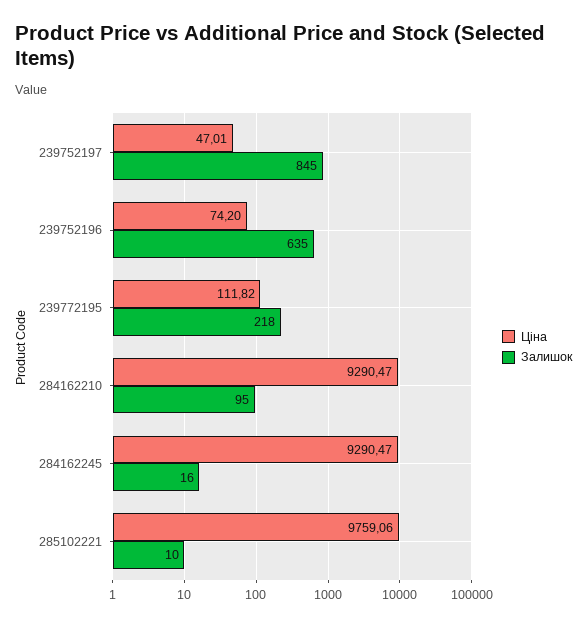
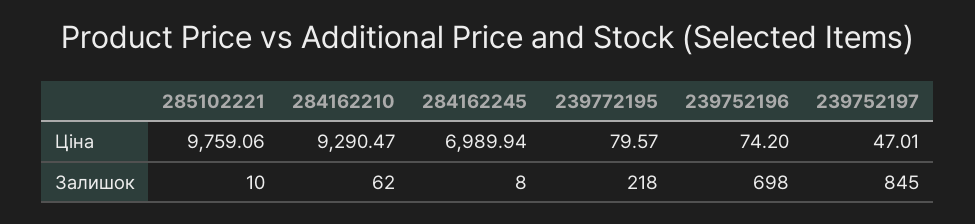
  {
    "Ціна": {
      "239752197": 47.01,
      "239752196": 74.2,
-     "239772195": 111.82,
+     "239772195": 79.57,
      "284162210": 9290.47,
-     "284162245": 9290.47,
+     "284162245": 6989.94,
      "285102221": 9759.06
    },
    "Залишок": {
      "239752197": 845,
-     "239752196": 635,
+     "239752196": 698,
      "239772195": 218,
-     "284162210": 95,
+     "284162210": 62,
-     "284162245": 16,
+     "284162245": 8,
      "285102221": 10
    }
  }

